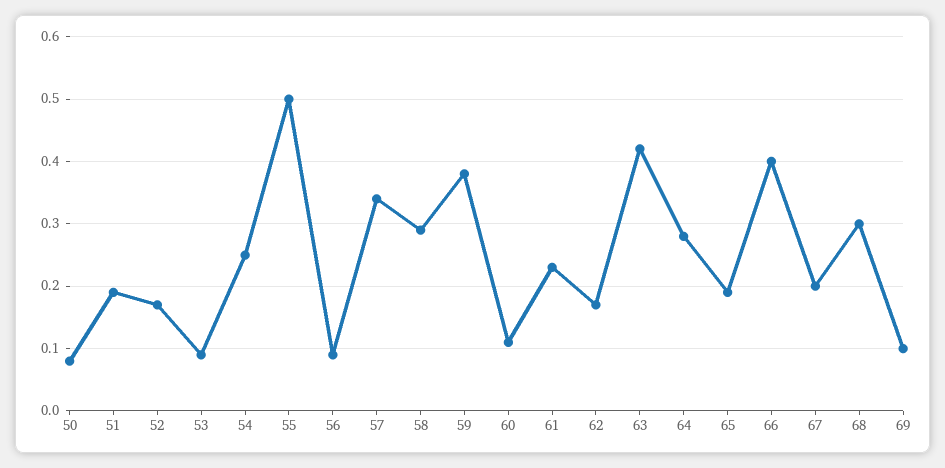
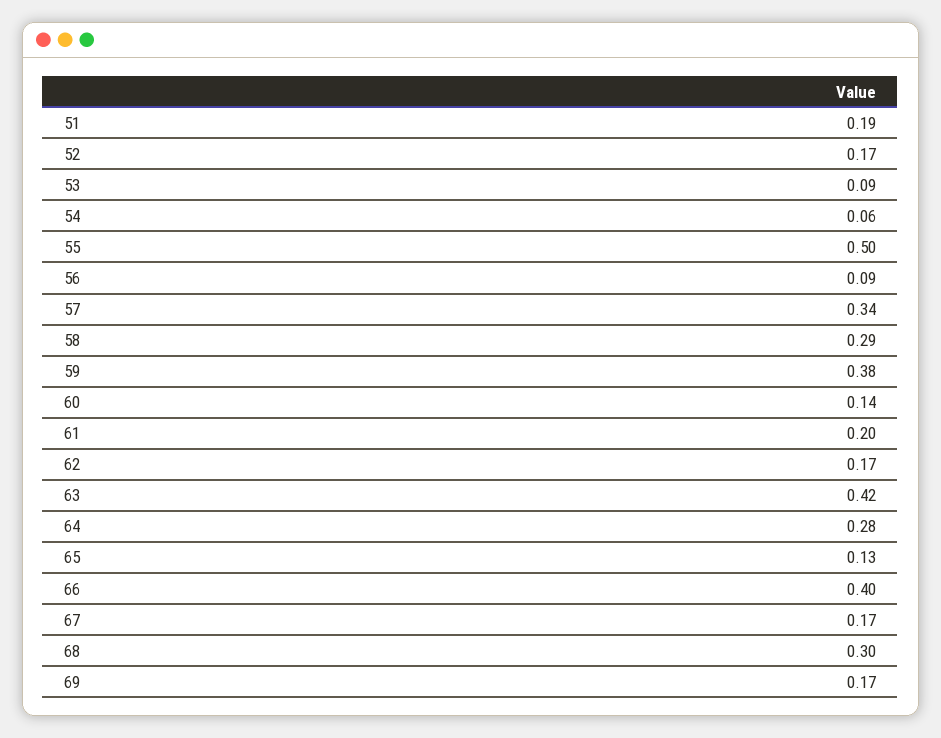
  {
-   "50": 0.08,
    "51": 0.19,
    "52": 0.17,
    "53": 0.09,
-   "54": 0.25,
+   "54": 0.06,
    "55": 0.5,
    "56": 0.09,
    "57": 0.34,
    "58": 0.29,
    "59": 0.38,
-   "60": 0.11,
+   "60": 0.14,
-   "61": 0.23,
+   "61": 0.2,
    "62": 0.17,
    "63": 0.42,
    "64": 0.28,
-   "65": 0.19,
+   "65": 0.13,
    "66": 0.4,
-   "67": 0.2,
+   "67": 0.17,
    "68": 0.3,
-   "69": 0.1
+   "69": 0.17
  }

